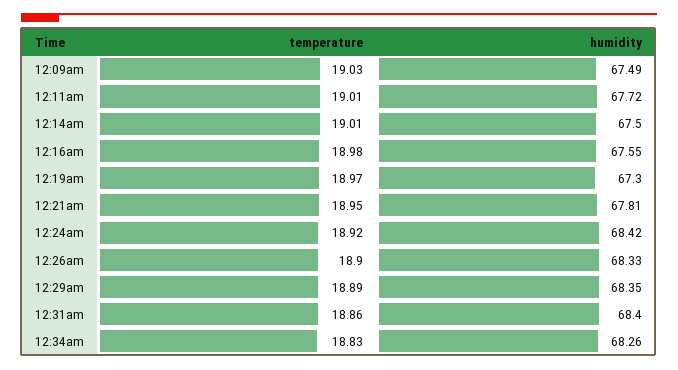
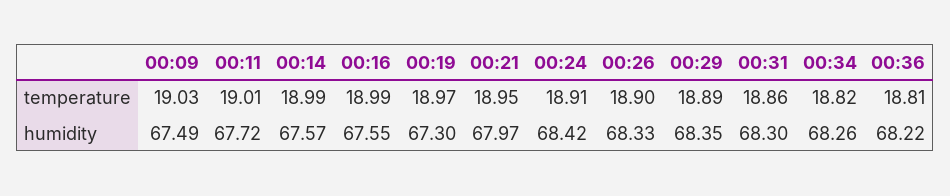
  {
    "temperature": {
      "12:09am": 19.03,
      "12:11am": 19.01,
-     "12:14am": 19.01,
+     "12:14am": 18.99,
-     "12:16am": 18.98,
+     "12:16am": 18.99,
      "12:19am": 18.97,
      "12:21am": 18.95,
-     "12:24am": 18.92,
+     "12:24am": 18.91,
      "12:26am": 18.9,
      "12:29am": 18.89,
      "12:31am": 18.86,
-     "12:34am": 18.83
+     "12:34am": 18.82,
+     "00:36": 18.81
    },
    "humidity": {
      "12:09am": 67.49,
      "12:11am": 67.72,
-     "12:14am": 67.5,
+     "12:14am": 67.57,
      "12:16am": 67.55,
      "12:19am": 67.3,
-     "12:21am": 67.81,
+     "12:21am": 67.97,
      "12:24am": 68.42,
      "12:26am": 68.33,
      "12:29am": 68.35,
-     "12:31am": 68.4,
+     "12:31am": 68.3,
-     "12:34am": 68.26
+     "12:34am": 68.26,
+     "00:36": 68.22
    }
  }

